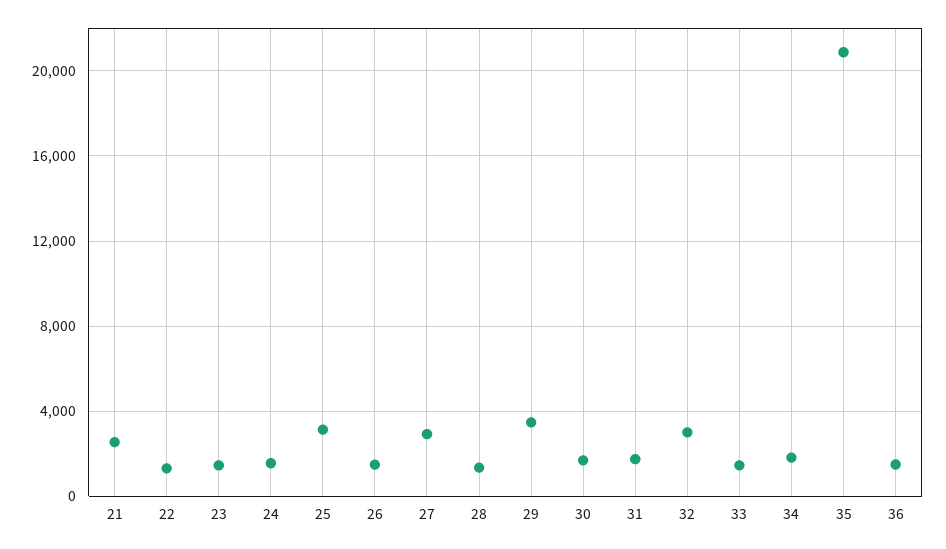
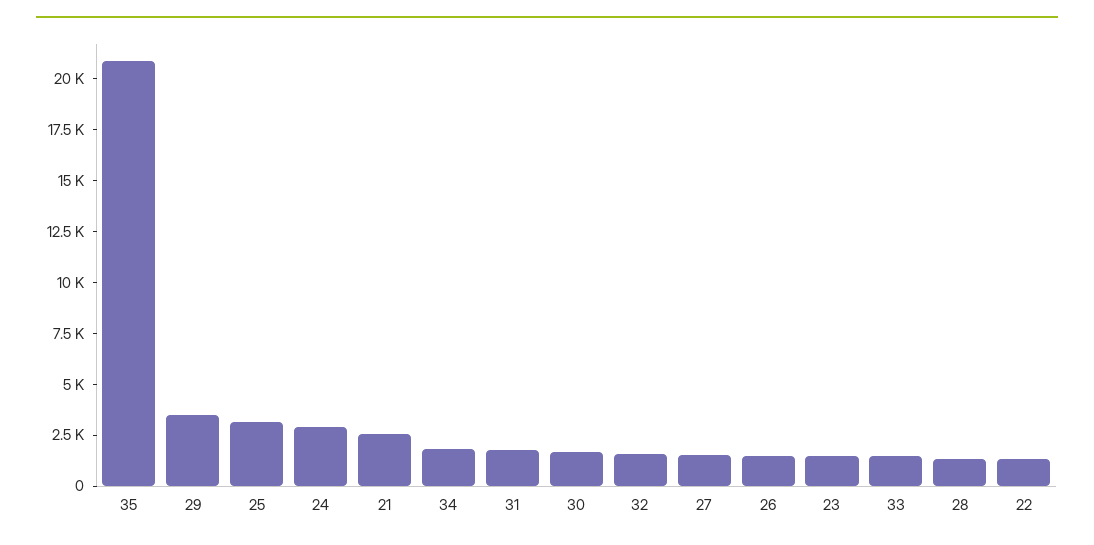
  {
    "21": 2500,
    "22": 1500,
    "23": 1500,
-   "24": 1500,
+   "24": 3000,
    "25": 3000,
    "26": 1500,
-   "27": 3000,
+   "27": 1500,
    "28": 1500,
    "29": 3500,
    "30": 1500,
    "31": 1500,
-   "32": 3000,
+   "32": 1500,
    "33": 1500,
    "34": 2000,
-   "35": 21000,
+   "35": 21000
-   "36": 1500
  }

